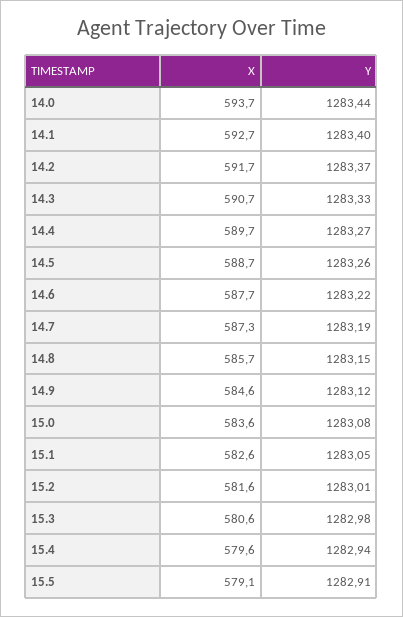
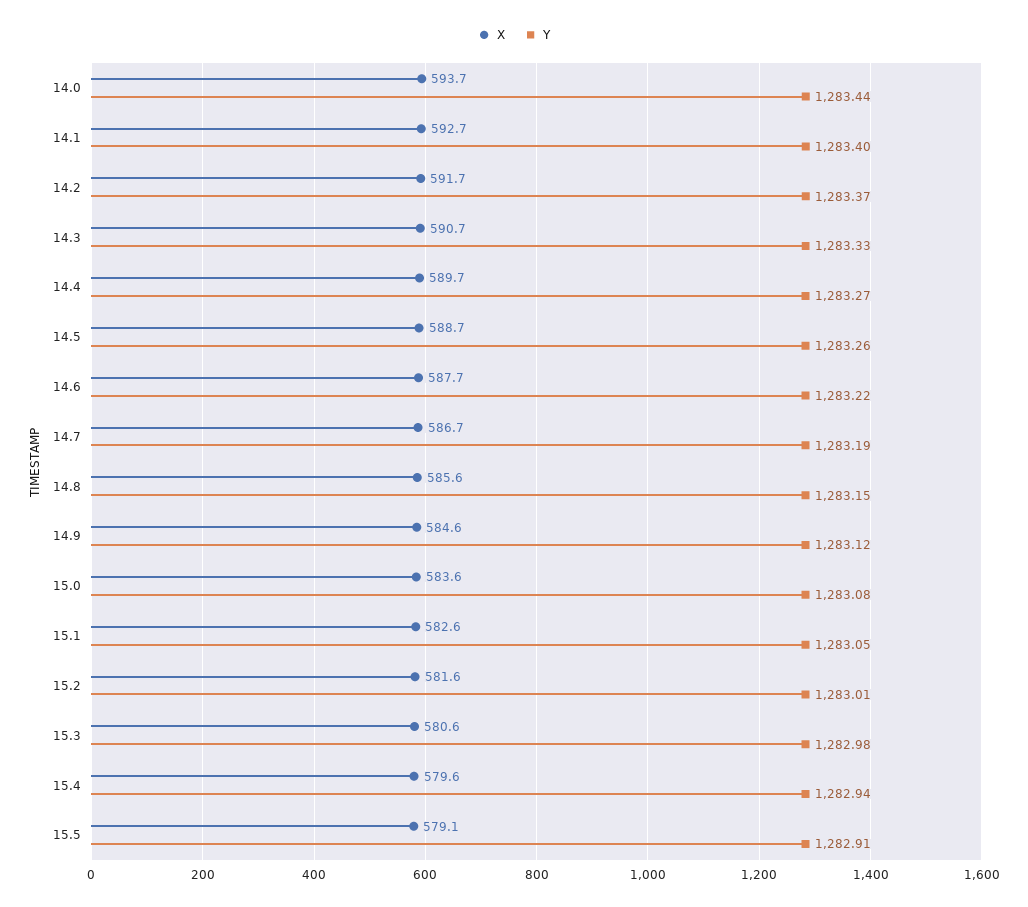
  {
    "X": {
      "14.0": 593.7,
      "14.1": 592.7,
      "14.2": 591.7,
      "14.3": 590.7,
      "14.4": 589.7,
      "14.5": 588.7,
      "14.6": 587.7,
-     "14.7": 587.3,
+     "14.7": 586.7,
-     "14.8": 585.7,
+     "14.8": 585.6,
      "14.9": 584.6,
      "15.0": 583.6,
      "15.1": 582.6,
      "15.2": 581.6,
      "15.3": 580.6,
      "15.4": 579.6,
      "15.5": 579.1
    },
    "Y": {
      "14.0": 1283.44,
      "14.1": 1283.4,
      "14.2": 1283.37,
      "14.3": 1283.33,
      "14.4": 1283.27,
      "14.5": 1283.26,
      "14.6": 1283.22,
      "14.7": 1283.19,
      "14.8": 1283.15,
      "14.9": 1283.12,
      "15.0": 1283.08,
      "15.1": 1283.05,
      "15.2": 1283.01,
      "15.3": 1282.98,
      "15.4": 1282.94,
      "15.5": 1282.91
    }
  }

